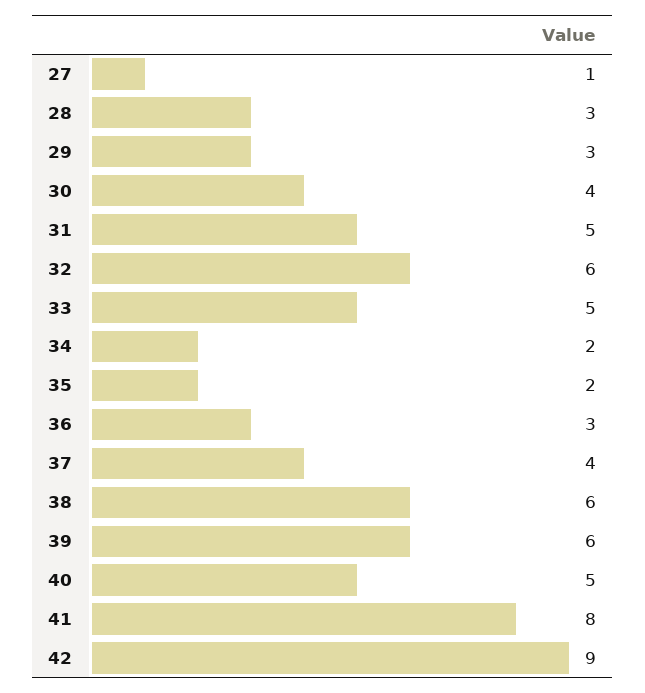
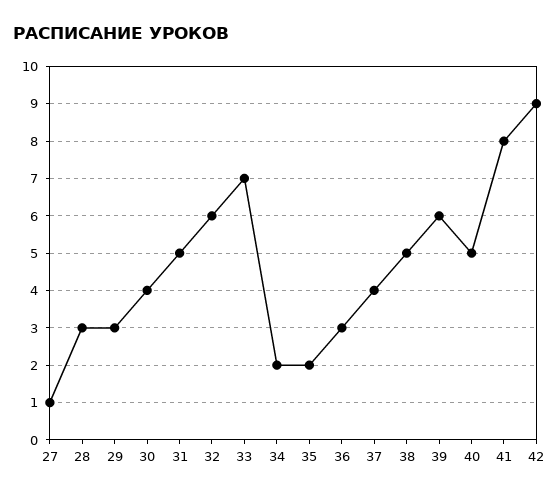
  {
    "27": 1,
    "28": 3,
    "29": 3,
    "30": 4,
    "31": 5,
    "32": 6,
-   "33": 5,
+   "33": 7,
    "34": 2,
    "35": 2,
    "36": 3,
    "37": 4,
-   "38": 6,
+   "38": 5,
    "39": 6,
    "40": 5,
    "41": 8,
    "42": 9
  }

